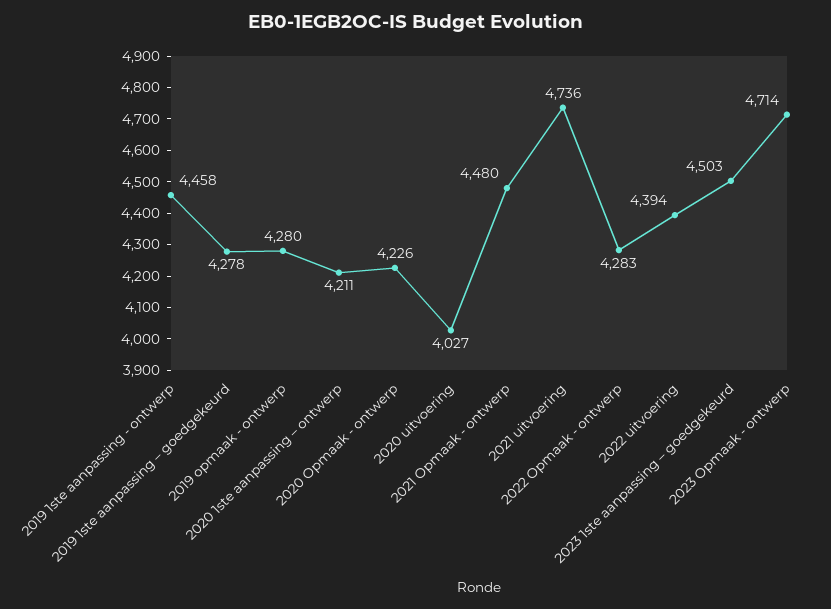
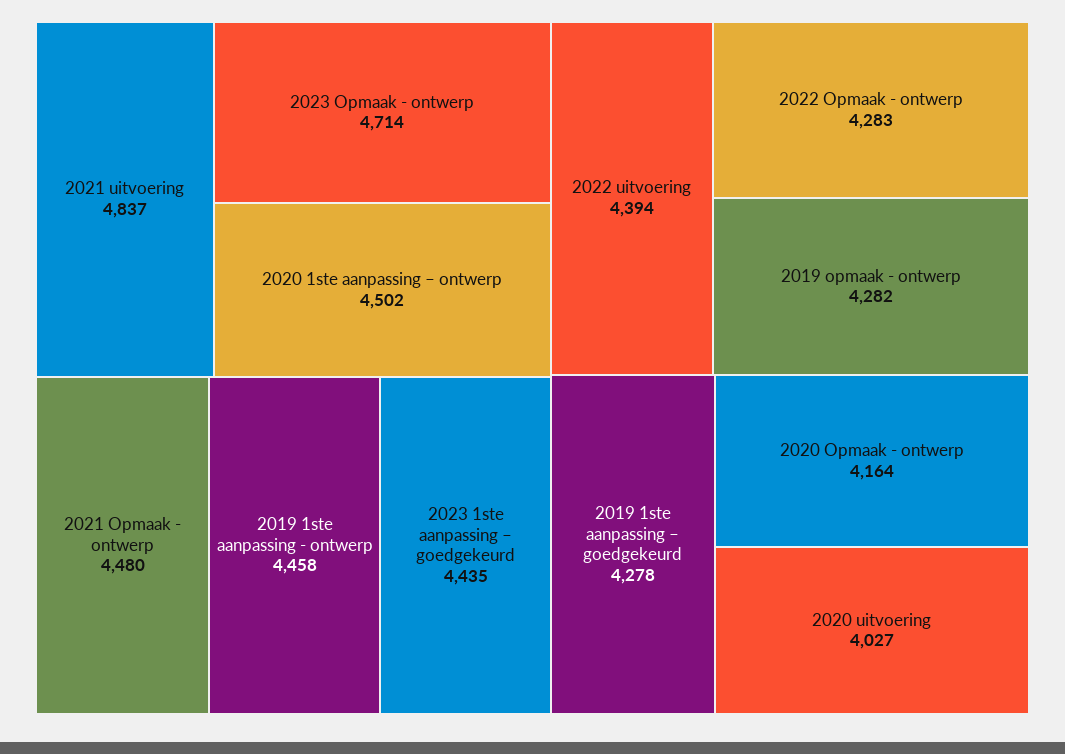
  {
    "2019 1ste aanpassing - ontwerp": 4458,
    "2019 1ste aanpassing – goedgekeurd": 4278,
-   "2019 opmaak - ontwerp": 4280,
+   "2019 opmaak - ontwerp": 4282,
-   "2020 1ste aanpassing – ontwerp": 4211,
+   "2020 1ste aanpassing – ontwerp": 4502,
-   "2020 Opmaak - ontwerp": 4226,
+   "2020 Opmaak - ontwerp": 4164,
    "2020 uitvoering": 4027,
    "2021 Opmaak - ontwerp": 4480,
-   "2021 uitvoering": 4736,
+   "2021 uitvoering": 4837,
    "2022 Opmaak - ontwerp": 4283,
    "2022 uitvoering": 4394,
-   "2023 1ste aanpassing – goedgekeurd": 4503,
+   "2023 1ste aanpassing – goedgekeurd": 4435,
    "2023 Opmaak - ontwerp": 4714
  }

